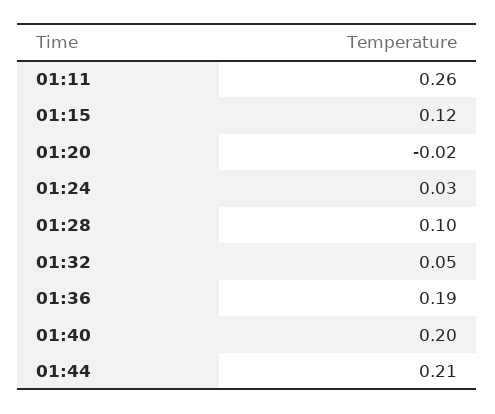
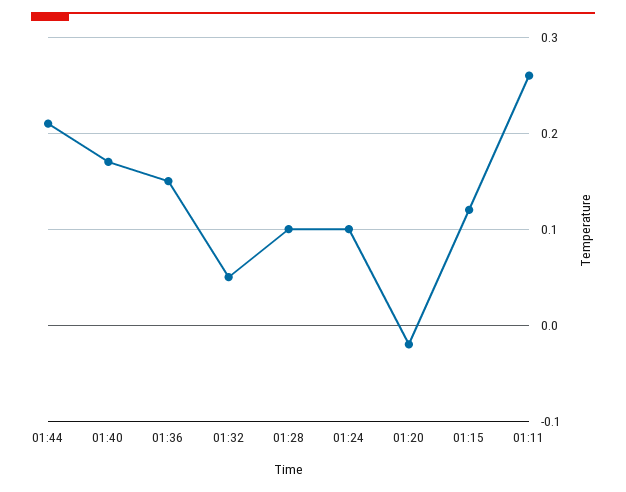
  {
    "01:11": 0.26,
    "01:15": 0.12,
    "01:20": -0.02,
-   "01:24": 0.03,
+   "01:24": 0.1,
    "01:28": 0.1,
    "01:32": 0.05,
-   "01:36": 0.19,
+   "01:36": 0.15,
-   "01:40": 0.2,
+   "01:40": 0.17,
    "01:44": 0.21
  }

